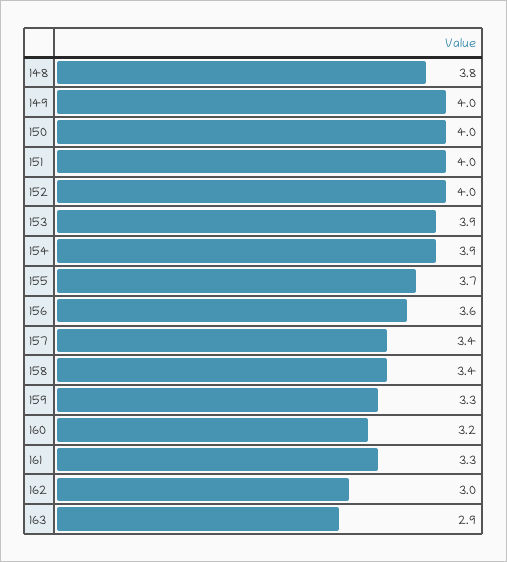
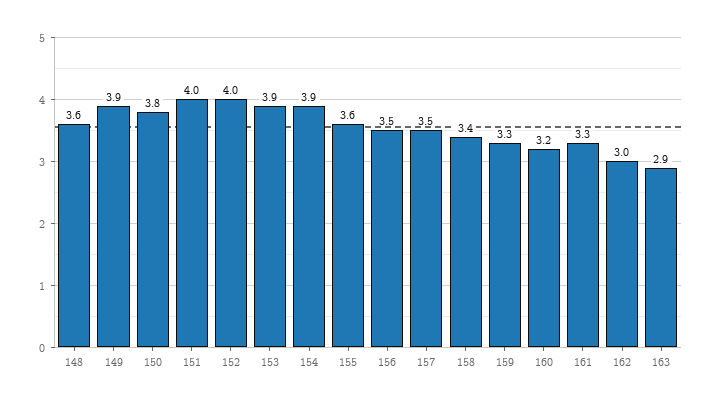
  {
-   "148": 3.8,
+   "148": 3.6,
-   "149": 4,
+   "149": 3.9,
-   "150": 4,
+   "150": 3.8,
    "151": 4,
    "152": 4,
    "153": 3.9,
    "154": 3.9,
-   "155": 3.7,
+   "155": 3.6,
-   "156": 3.6,
+   "156": 3.5,
-   "157": 3.4,
+   "157": 3.5,
    "158": 3.4,
    "159": 3.3,
    "160": 3.2,
    "161": 3.3,
    "162": 3,
    "163": 2.9
  }

